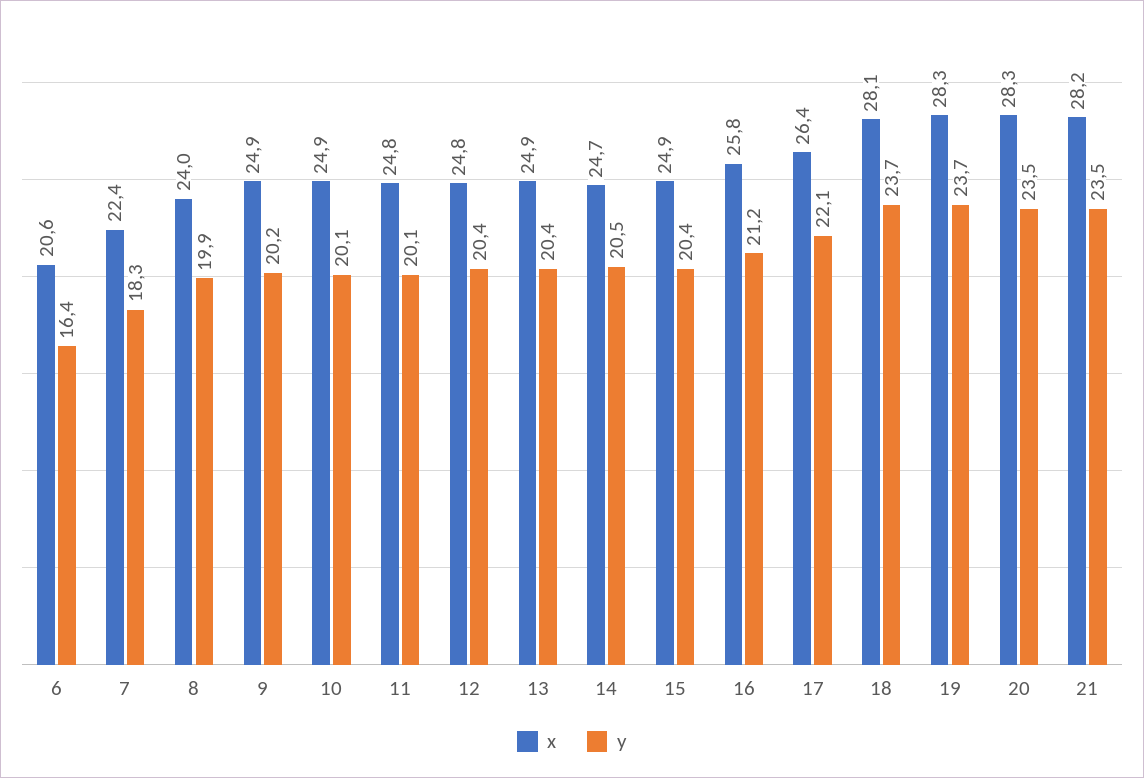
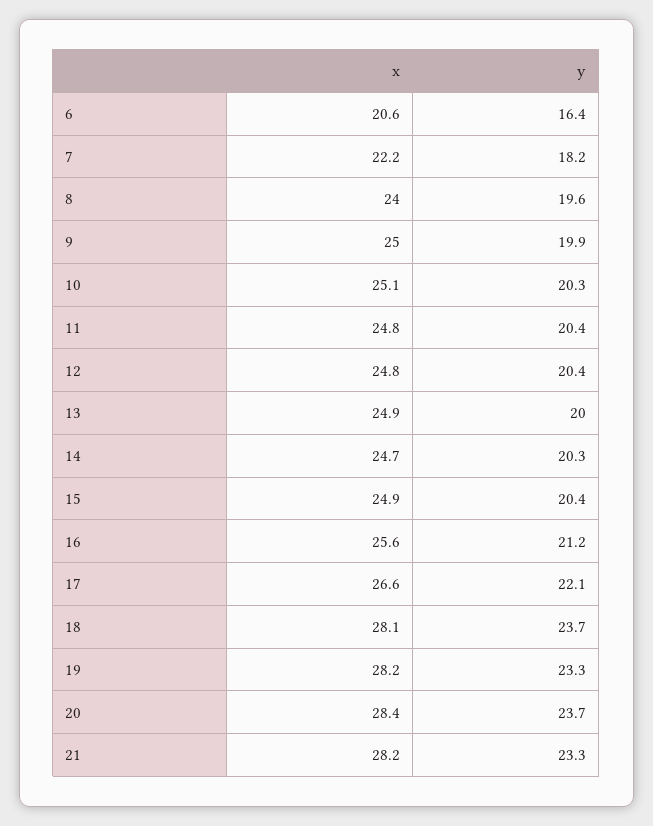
  {
    "x": {
      "6": 20.6,
-     "7": 22.4,
+     "7": 22.2,
      "8": 24,
-     "9": 24.9,
+     "9": 25,
-     "10": 24.9,
+     "10": 25.1,
      "11": 24.8,
      "12": 24.8,
      "13": 24.9,
      "14": 24.7,
      "15": 24.9,
-     "16": 25.8,
+     "16": 25.6,
-     "17": 26.4,
+     "17": 26.6,
      "18": 28.1,
-     "19": 28.3,
+     "19": 28.2,
-     "20": 28.3,
+     "20": 28.4,
      "21": 28.2
    },
    "y": {
      "6": 16.4,
-     "7": 18.3,
+     "7": 18.2,
-     "8": 19.9,
+     "8": 19.6,
-     "9": 20.2,
+     "9": 19.9,
-     "10": 20.1,
+     "10": 20.3,
-     "11": 20.1,
+     "11": 20.4,
      "12": 20.4,
-     "13": 20.4,
+     "13": 20,
-     "14": 20.5,
+     "14": 20.3,
      "15": 20.4,
      "16": 21.2,
      "17": 22.1,
      "18": 23.7,
-     "19": 23.7,
+     "19": 23.3,
-     "20": 23.5,
+     "20": 23.7,
-     "21": 23.5
+     "21": 23.3
    }
  }

